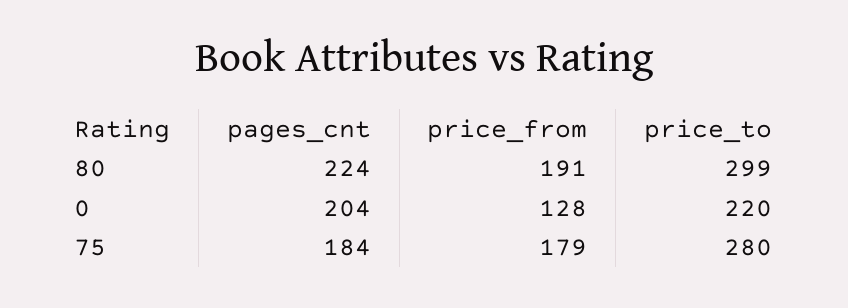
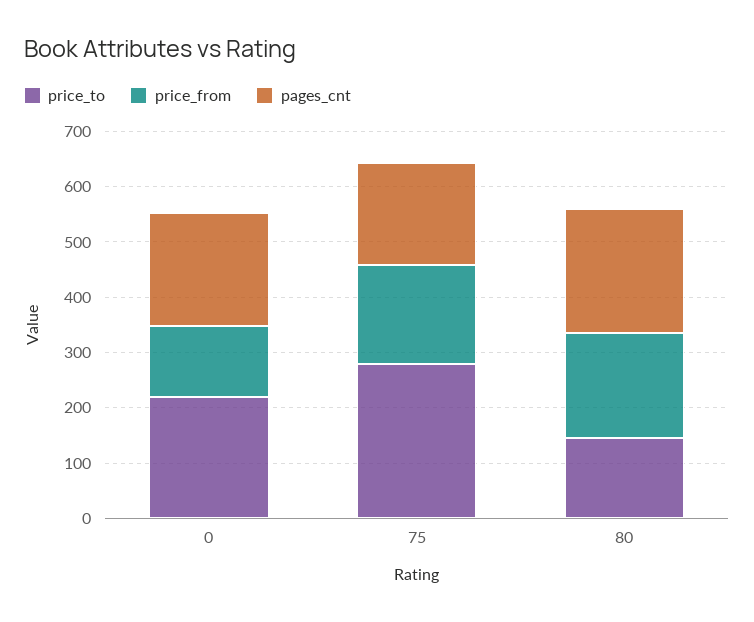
  {
    "pages_cnt": {
      "80": 224,
      "0": 204,
      "75": 184
    },
    "price_from": {
      "80": 191,
      "0": 128,
      "75": 179
    },
    "price_to": {
-     "80": 299,
+     "80": 140,
      "0": 220,
      "75": 280
    }
  }

